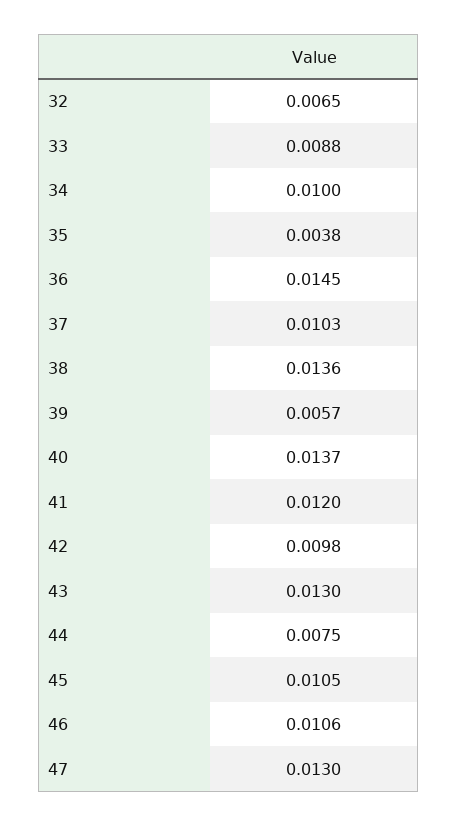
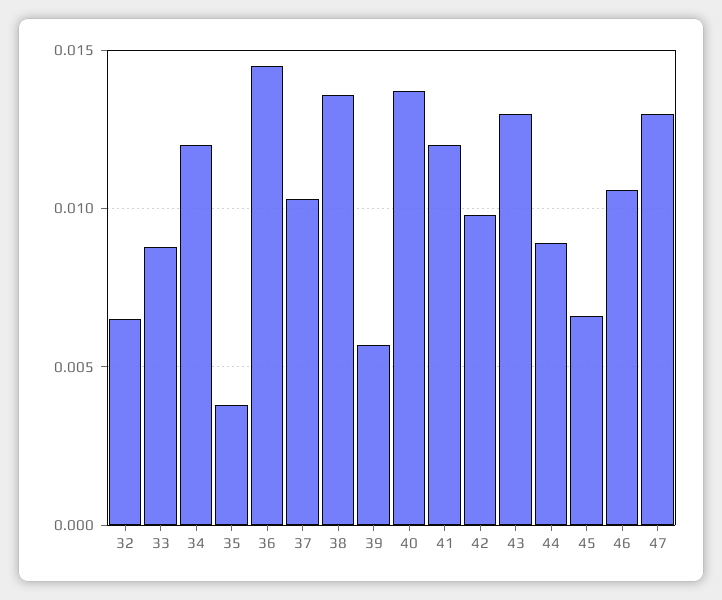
  {
    "32": 0.0065,
    "33": 0.0088,
-   "34": 0.01,
+   "34": 0.012,
    "35": 0.0038,
    "36": 0.0145,
    "37": 0.0103,
    "38": 0.0136,
    "39": 0.0057,
    "40": 0.0137,
    "41": 0.012,
    "42": 0.0098,
    "43": 0.013,
-   "44": 0.0075,
+   "44": 0.009,
-   "45": 0.0105,
+   "45": 0.0065,
    "46": 0.0106,
    "47": 0.013
  }

